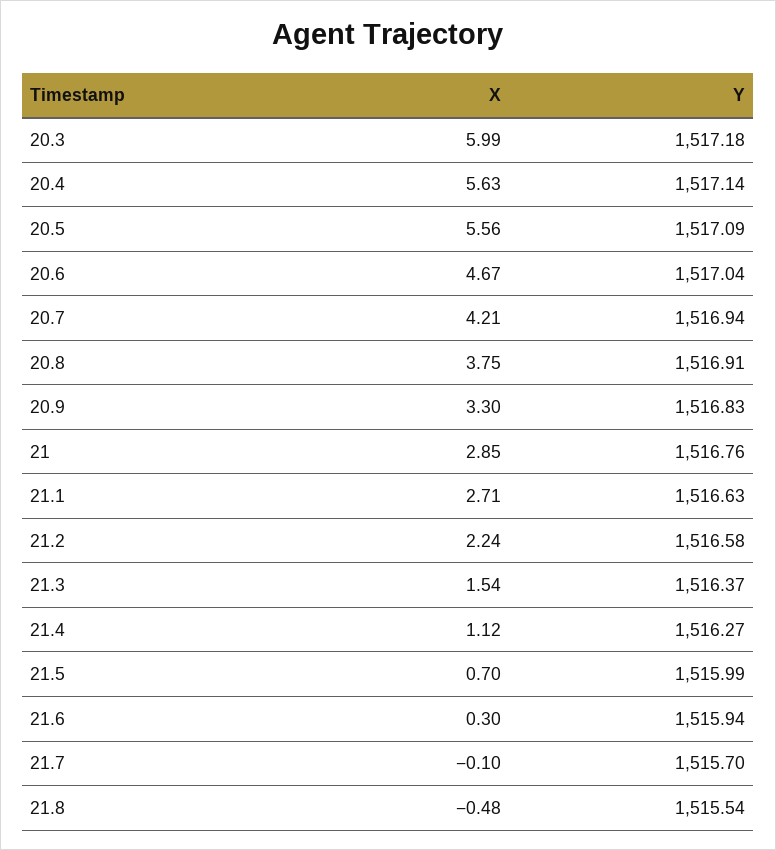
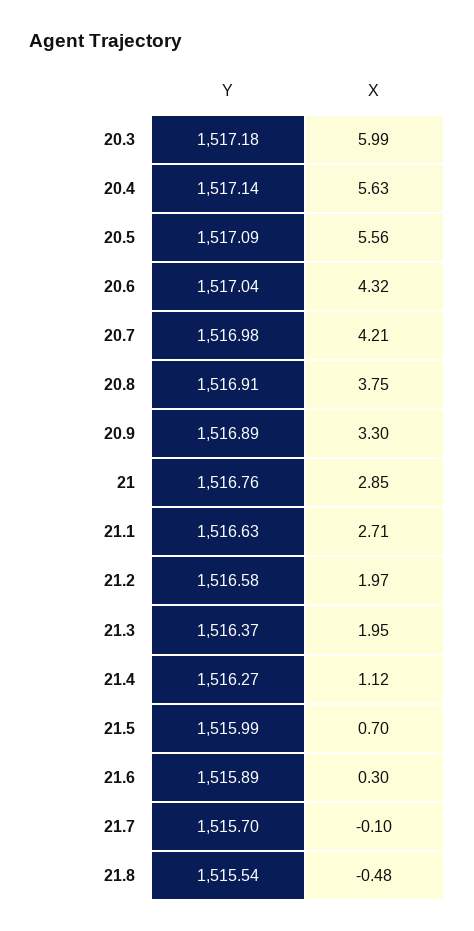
  {
    "X": {
      "20.3": 5.99,
      "20.4": 5.63,
      "20.5": 5.56,
-     "20.6": 4.67,
+     "20.6": 4.32,
      "20.7": 4.21,
      "20.8": 3.75,
      "20.9": 3.3,
      "21": 2.85,
      "21.1": 2.71,
-     "21.2": 2.24,
+     "21.2": 1.97,
-     "21.3": 1.54,
+     "21.3": 1.95,
      "21.4": 1.12,
      "21.5": 0.7,
      "21.6": 0.3,
      "21.7": -0.1,
      "21.8": -0.48
    },
    "Y": {
      "20.3": 1517.18,
      "20.4": 1517.14,
      "20.5": 1517.09,
      "20.6": 1517.04,
-     "20.7": 1516.94,
+     "20.7": 1516.98,
      "20.8": 1516.91,
-     "20.9": 1516.83,
+     "20.9": 1516.89,
      "21": 1516.76,
      "21.1": 1516.63,
      "21.2": 1516.58,
      "21.3": 1516.37,
      "21.4": 1516.27,
      "21.5": 1515.99,
-     "21.6": 1515.94,
+     "21.6": 1515.89,
      "21.7": 1515.7,
      "21.8": 1515.54
    }
  }

